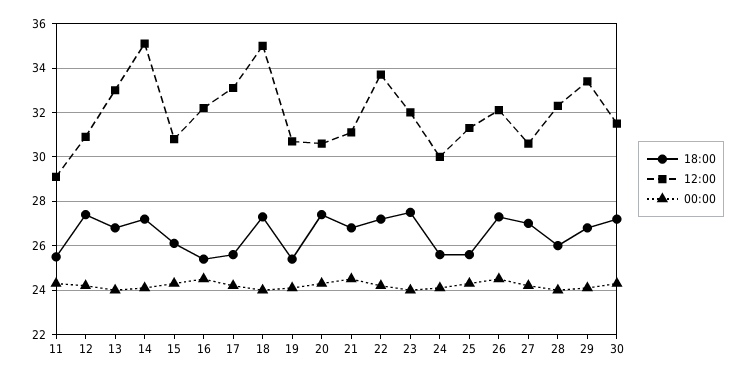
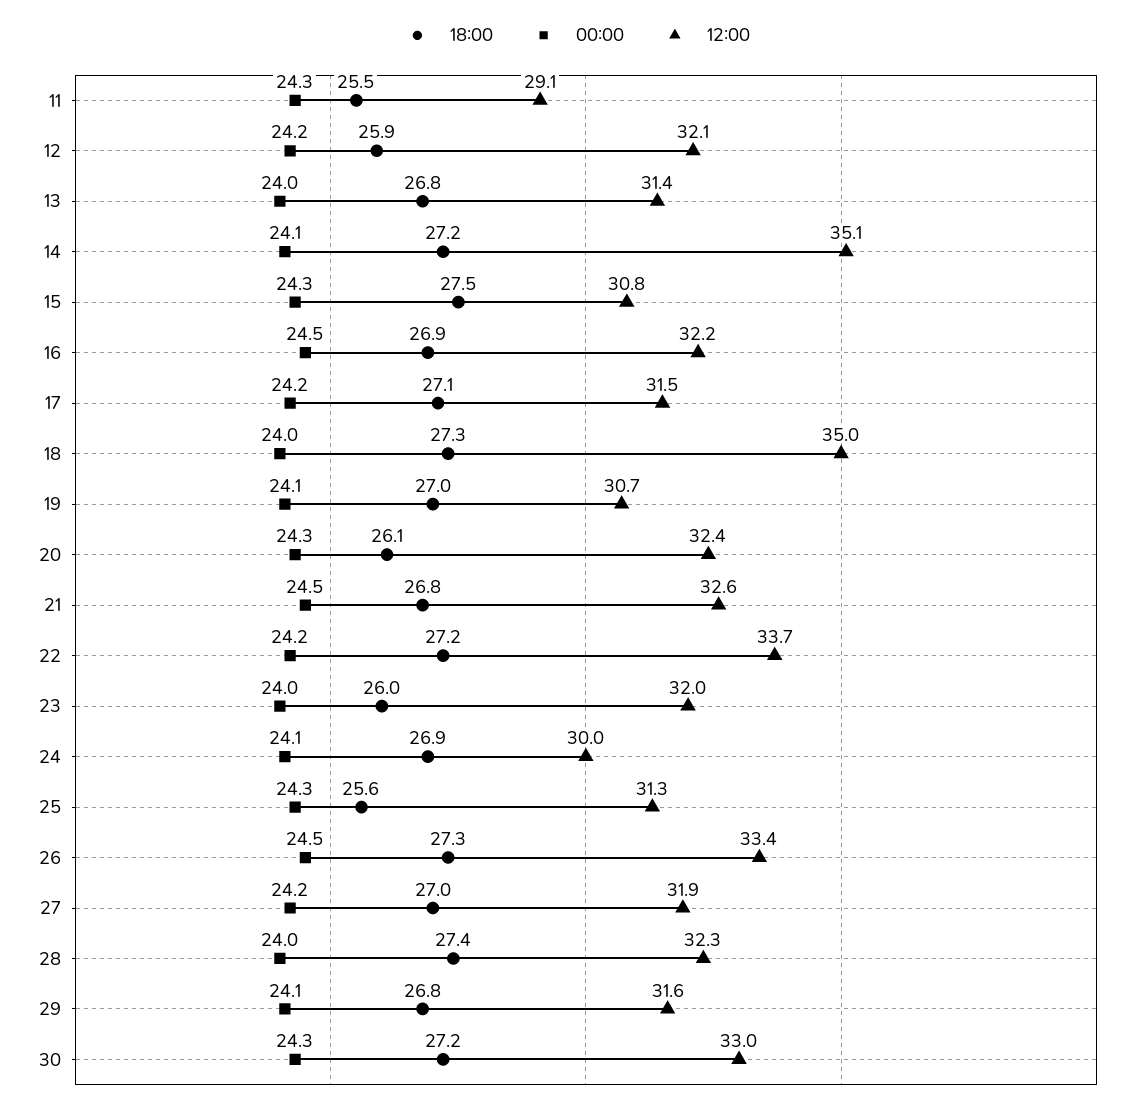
  {
    "18:00": {
      "11": 25.5,
-     "12": 27.5,
+     "12": 25.9,
      "13": 26.8,
      "14": 27.2,
-     "15": 26,
+     "15": 27.5,
-     "16": 25.5,
+     "16": 26.9,
-     "17": 25.5,
+     "17": 27.1,
      "18": 27.3,
-     "19": 25.5,
+     "19": 27,
-     "20": 27.5,
+     "20": 26.1,
      "21": 26.8,
      "22": 27.2,
-     "23": 27.5,
+     "23": 26,
-     "24": 25.5,
+     "24": 26.9,
      "25": 25.6,
      "26": 27.3,
      "27": 27,
-     "28": 26,
+     "28": 27.4,
      "29": 26.8,
      "30": 27.2
    },
    "12:00": {
      "11": 29.1,
-     "12": 31,
+     "12": 32.1,
-     "13": 33,
+     "13": 31.4,
      "14": 35.1,
      "15": 30.8,
      "16": 32.2,
-     "17": 33,
+     "17": 31.5,
      "18": 35,
      "19": 30.7,
-     "20": 30.5,
+     "20": 32.4,
-     "21": 31,
+     "21": 32.6,
      "22": 33.7,
      "23": 32,
      "24": 30,
      "25": 31.3,
-     "26": 32,
+     "26": 33.4,
-     "27": 30.5,
+     "27": 31.9,
      "28": 32.3,
-     "29": 33.5,
+     "29": 31.6,
-     "30": 31.5
+     "30": 33
    },
    "00:00": {
      "11": 24.3,
      "12": 24.2,
      "13": 24,
      "14": 24.1,
      "15": 24.3,
      "16": 24.5,
      "17": 24.2,
      "18": 24,
      "19": 24.1,
      "20": 24.3,
      "21": 24.5,
      "22": 24.2,
      "23": 24,
      "24": 24.1,
      "25": 24.3,
      "26": 24.5,
      "27": 24.2,
      "28": 24,
      "29": 24.1,
      "30": 24.3
    }
  }

